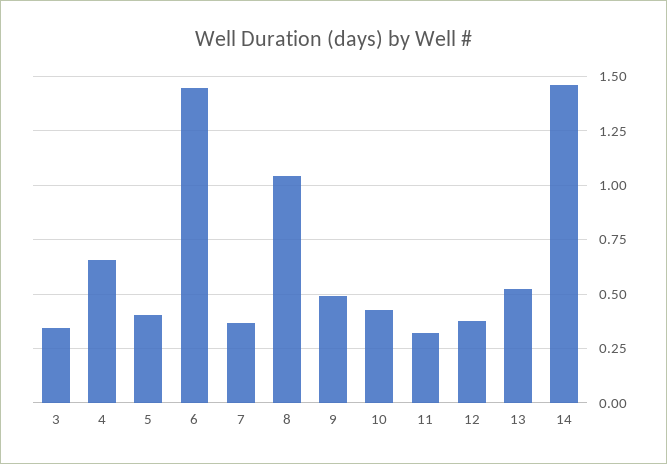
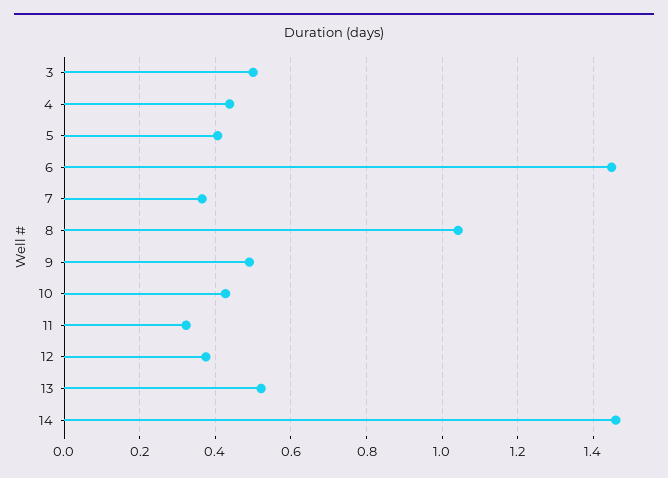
  {
-   "3": 0.35,
+   "3": 0.5,
-   "4": 0.65,
+   "4": 0.44,
    "5": 0.4,
    "6": 1.44,
    "7": 0.36,
    "8": 1.04,
    "9": 0.5,
    "10": 0.42,
    "11": 0.32,
    "12": 0.38,
    "13": 0.52,
    "14": 1.46
  }

